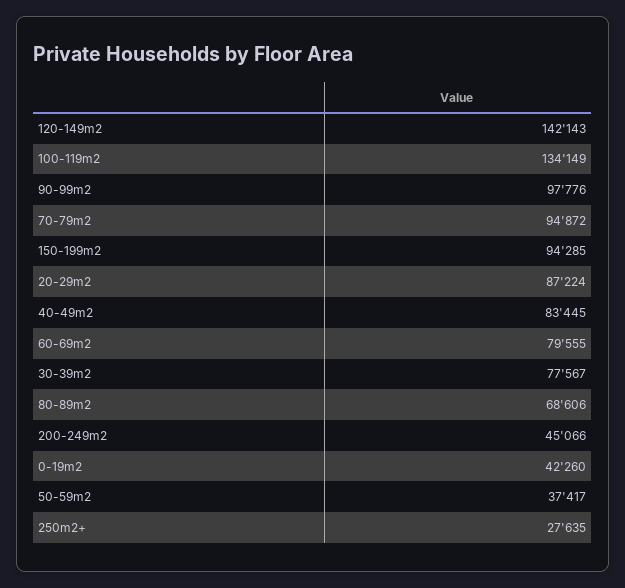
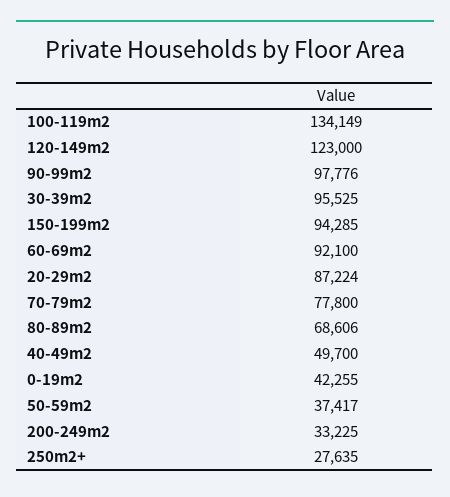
  {
-   "120-149m2": 142143,
+   "120-149m2": 123000,
    "100-119m2": 134149,
    "90-99m2": 97776,
-   "70-79m2": 94872,
+   "70-79m2": 77800,
    "150-199m2": 94285,
    "20-29m2": 87224,
-   "40-49m2": 83445,
+   "40-49m2": 49700,
-   "60-69m2": 79555,
+   "60-69m2": 92100,
-   "30-39m2": 77567,
+   "30-39m2": 95525,
    "80-89m2": 68606,
-   "200-249m2": 45066,
+   "200-249m2": 33225,
-   "0-19m2": 42260,
+   "0-19m2": 42255,
    "50-59m2": 37417,
    "250m2+": 27635
  }

